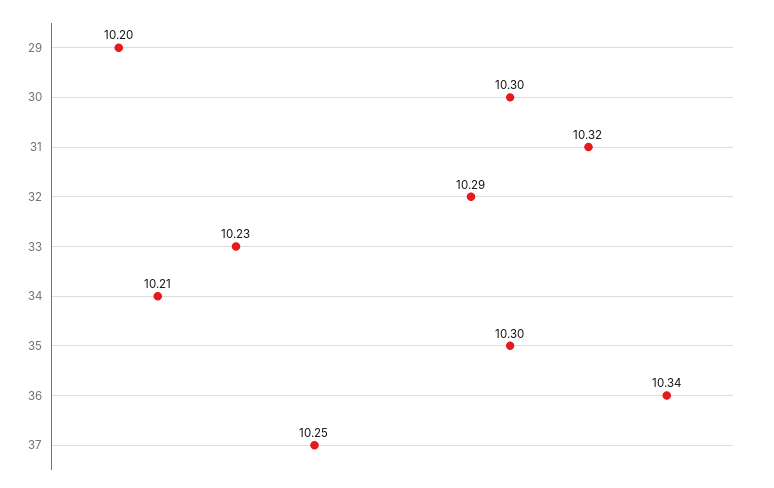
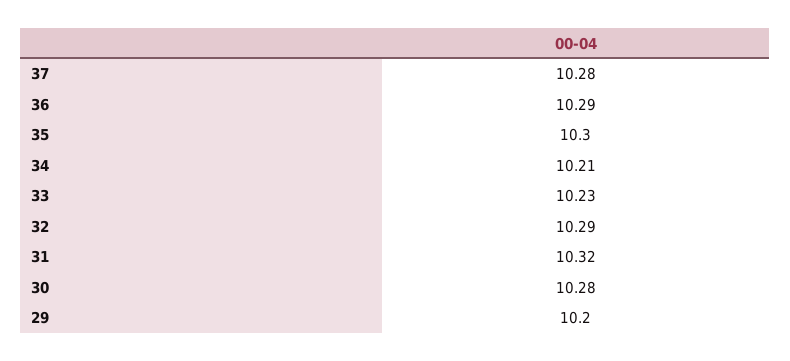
  {
    "29": 10.2,
-   "30": 10.3,
+   "30": 10.28,
    "31": 10.32,
    "32": 10.29,
    "33": 10.23,
    "34": 10.21,
    "35": 10.3,
-   "36": 10.34,
+   "36": 10.29,
-   "37": 10.25
+   "37": 10.28
  }

